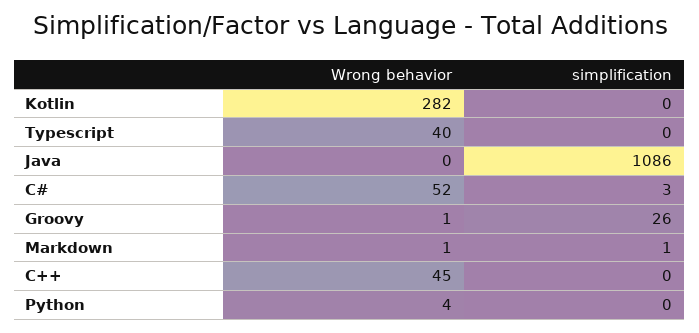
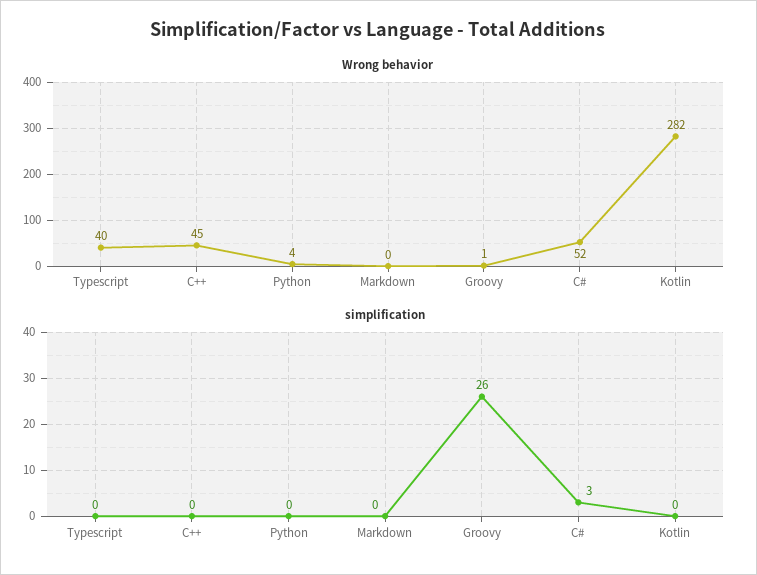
  {
    "Wrong behavior": {
      "Kotlin": 282,
      "Typescript": 40,
-     "Java": 0,
      "C#": 52,
      "Groovy": 1,
-     "Markdown": 1,
+     "Markdown": 0,
      "C++": 45,
      "Python": 4
    },
    "simplification": {
      "Kotlin": 0,
      "Typescript": 0,
-     "Java": 1086,
      "C#": 3,
      "Groovy": 26,
-     "Markdown": 1,
+     "Markdown": 0,
      "C++": 0,
      "Python": 0
    }
  }

